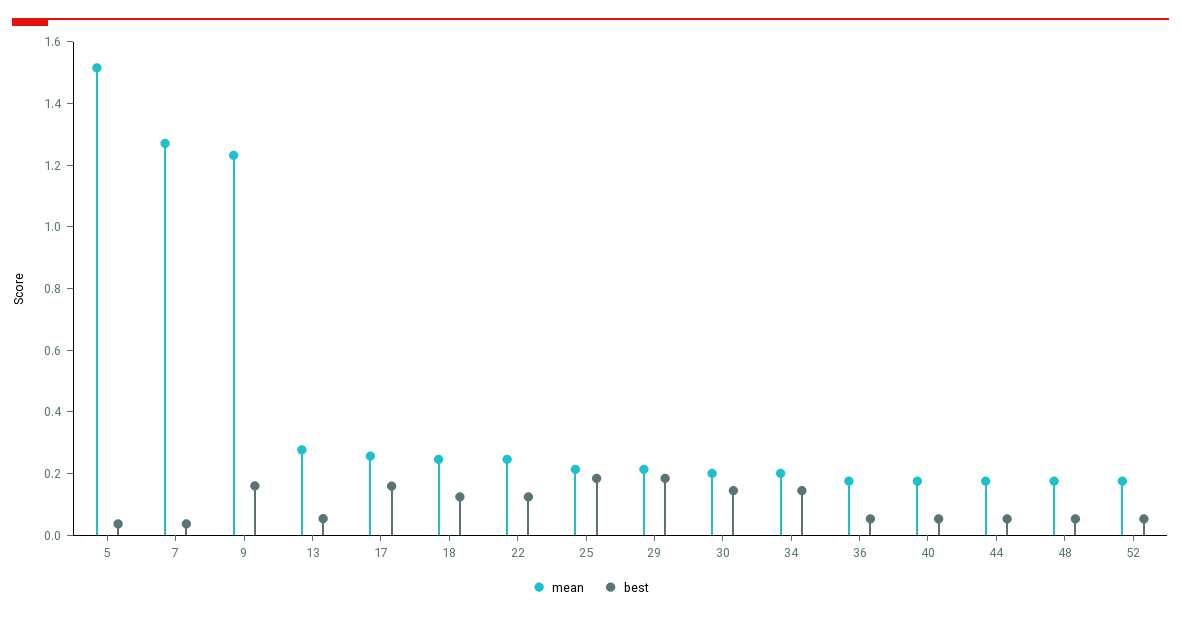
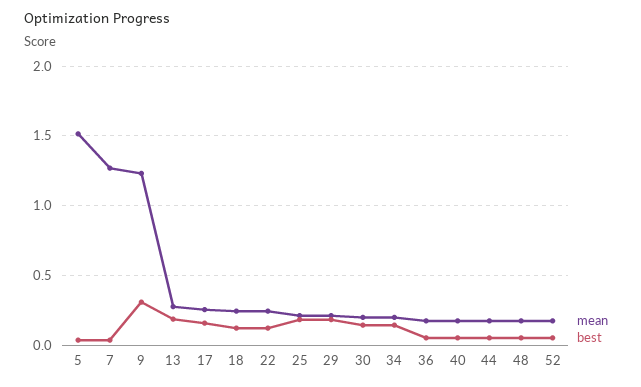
  {
    "mean": {
      "5": 1.5,
      "7": 1.25,
      "9": 1.25,
      "13": 0.3,
      "17": 0.25,
      "18": 0.25,
      "22": 0.25,
      "25": 0.2,
      "29": 0.2,
      "30": 0.2,
      "34": 0.2,
      "36": 0.2,
      "40": 0.2,
      "44": 0.2,
      "48": 0.2,
      "52": 0.2
    },
    "best": {
      "5": 0.05,
      "7": 0.05,
-     "9": 0.15,
+     "9": 0.3,
-     "13": 0.05,
+     "13": 0.2,
      "17": 0.15,
      "18": 0.1,
      "22": 0.1,
      "25": 0.2,
      "29": 0.2,
      "30": 0.15,
      "34": 0.15,
      "36": 0.05,
      "40": 0.05,
      "44": 0.05,
      "48": 0.05,
      "52": 0.05
    }
  }

